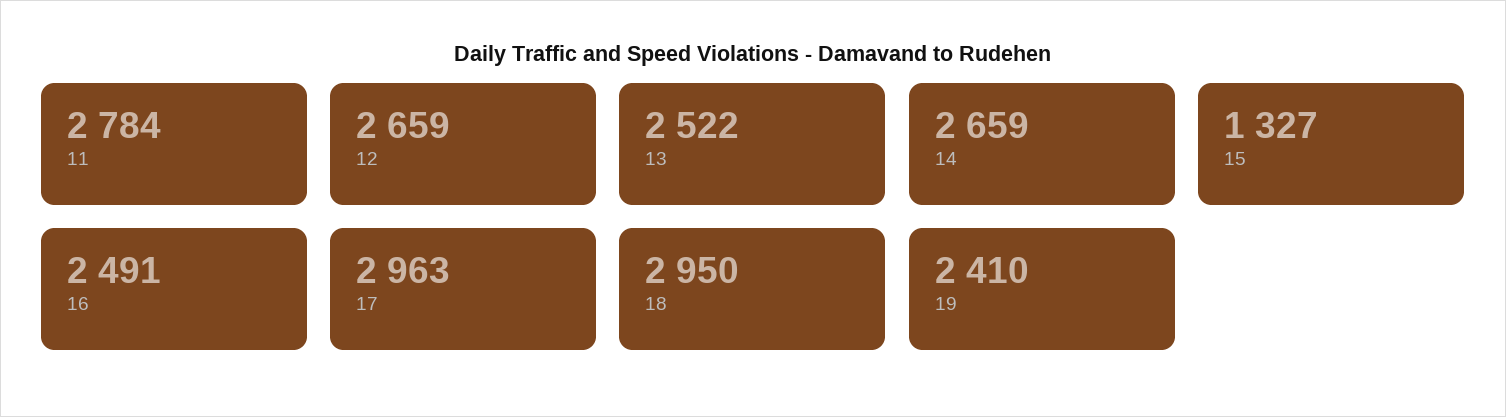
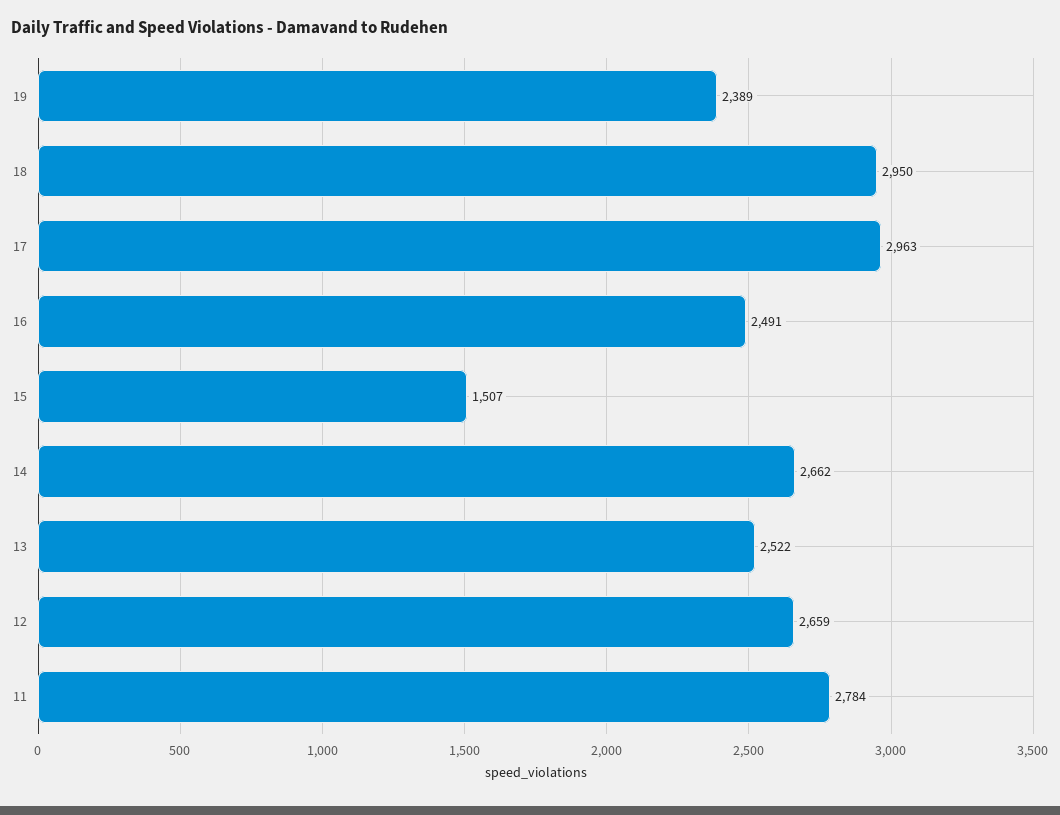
  {
    "11": 2784,
    "12": 2659,
    "13": 2522,
-   "14": 2659,
+   "14": 2662,
-   "15": 1327,
+   "15": 1507,
    "16": 2491,
    "17": 2963,
    "18": 2950,
-   "19": 2410
+   "19": 2389
  }

